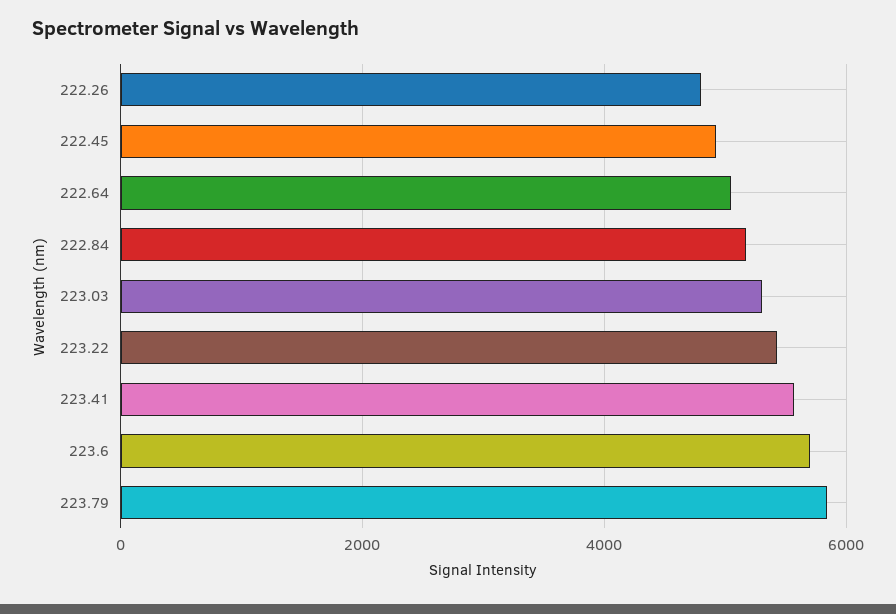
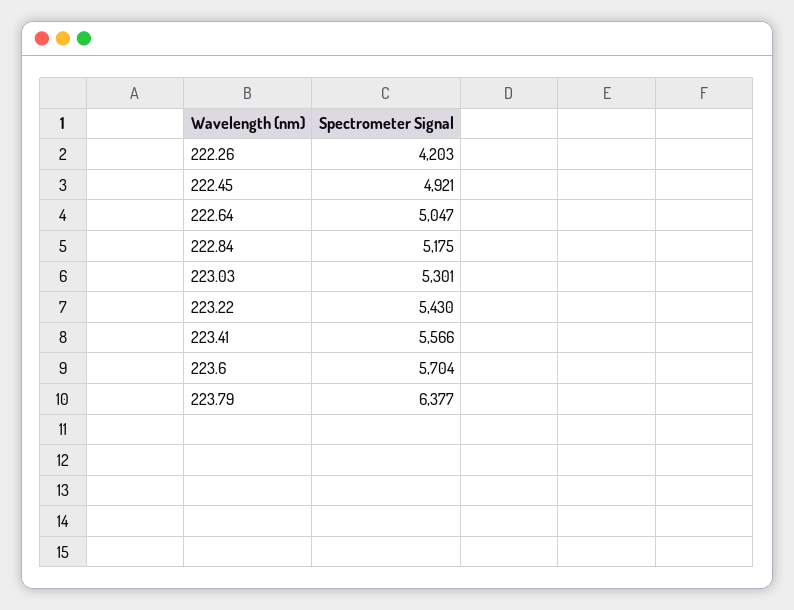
  {
-   "222.26": 4800,
+   "222.26": 4203,
    "222.45": 4921,
    "222.64": 5047,
    "222.84": 5175,
    "223.03": 5301,
    "223.22": 5430,
    "223.41": 5566,
    "223.6": 5704,
-   "223.79": 5800
+   "223.79": 6377
  }

